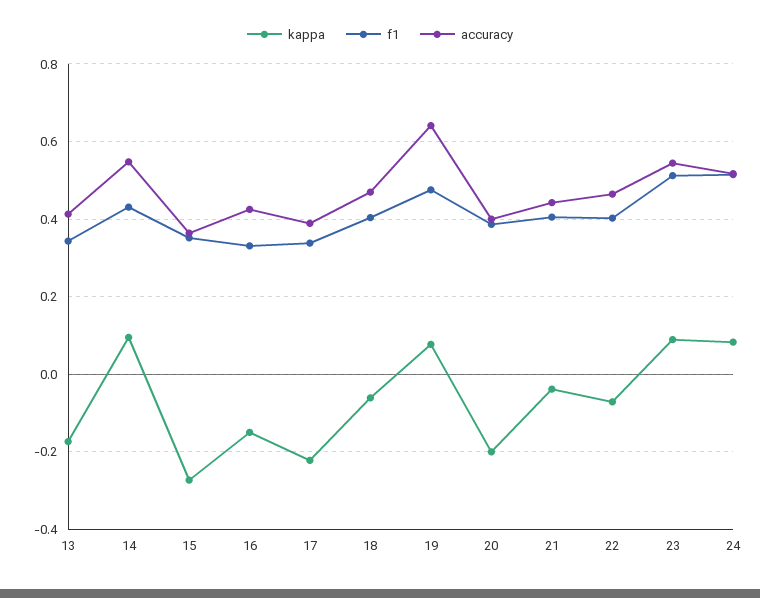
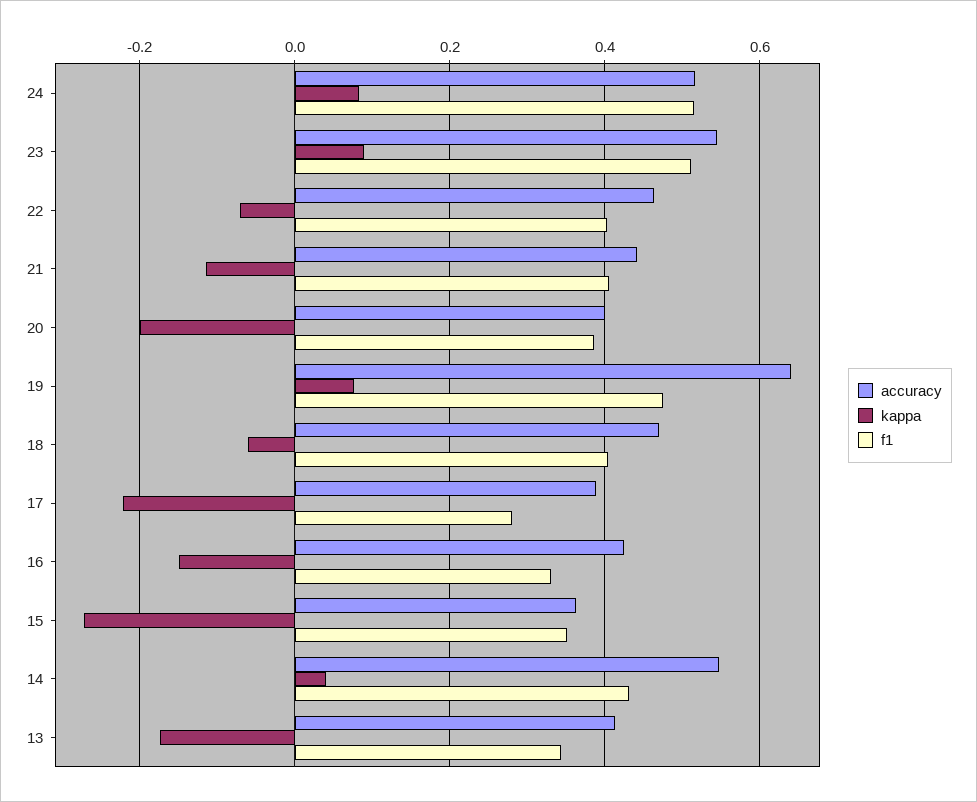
  {
    "kappa": {
      "13": -0.18,
-     "14": 0.1,
+     "14": 0.04,
      "15": -0.28,
      "16": -0.16,
      "17": -0.22,
      "18": -0.06,
      "19": 0.08,
      "20": -0.2,
-     "21": -0.04,
+     "21": -0.12,
      "22": -0.08,
      "23": 0.08,
      "24": 0.08
    },
    "f1": {
      "13": 0.34,
      "14": 0.44,
      "15": 0.36,
      "16": 0.34,
-     "17": 0.34,
+     "17": 0.28,
      "18": 0.4,
      "19": 0.48,
      "20": 0.38,
      "21": 0.4,
      "22": 0.4,
      "23": 0.52,
      "24": 0.52
    },
    "accuracy": {
      "13": 0.42,
      "14": 0.54,
      "15": 0.36,
      "16": 0.42,
      "17": 0.38,
      "18": 0.46,
      "19": 0.64,
      "20": 0.4,
      "21": 0.44,
      "22": 0.46,
      "23": 0.54,
      "24": 0.52
    }
  }

